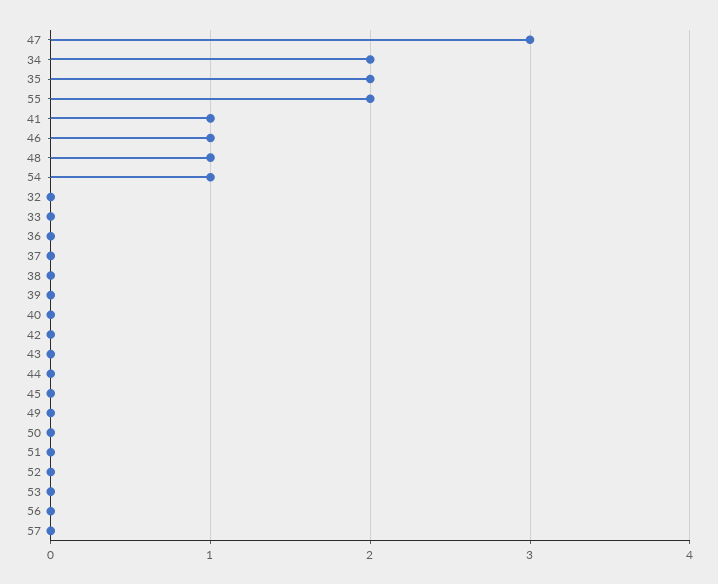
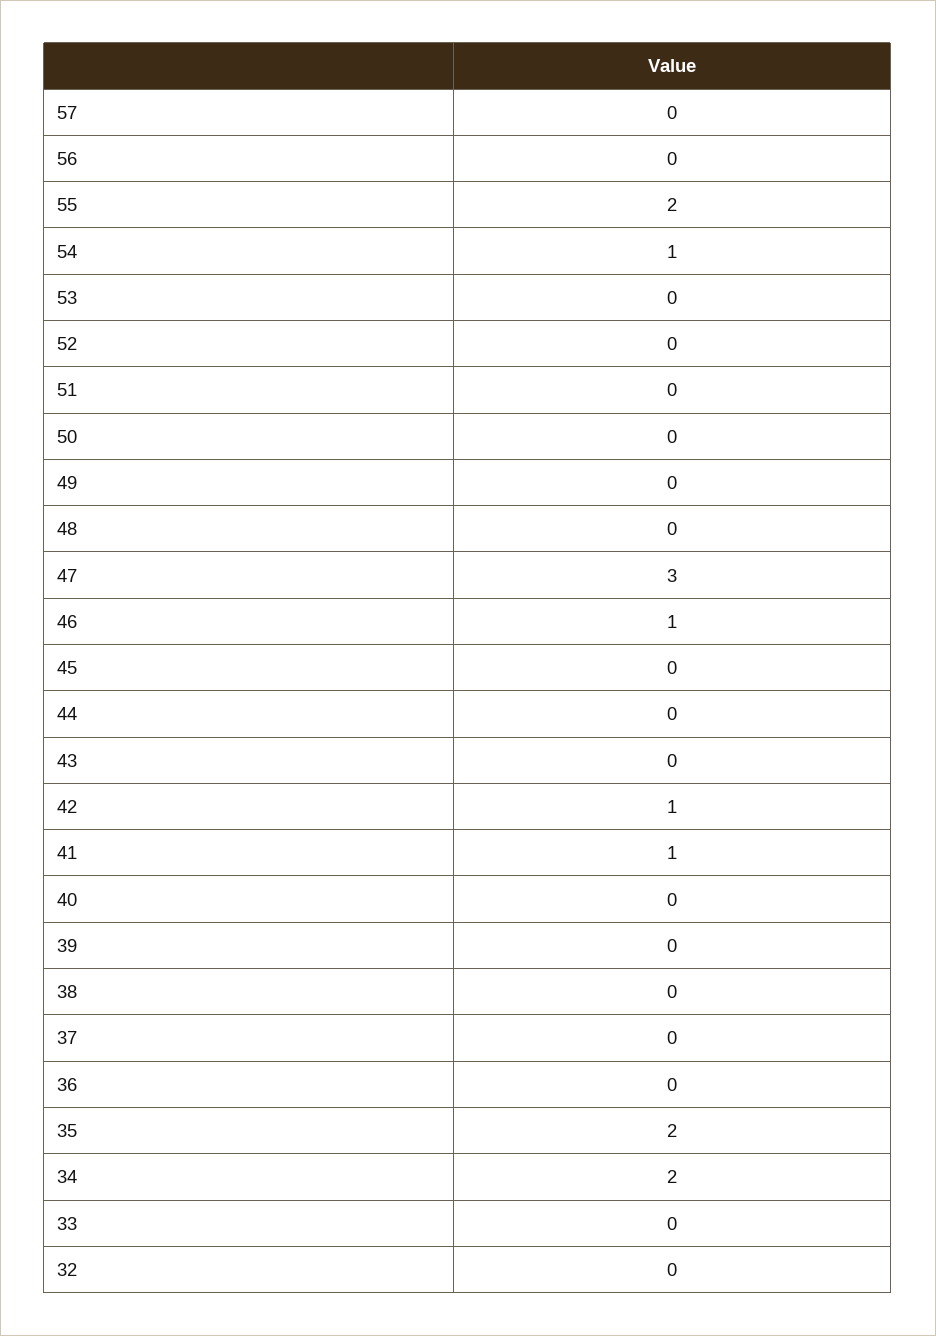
  {
    "47": 3,
    "34": 2,
    "35": 2,
    "55": 2,
    "41": 1,
    "46": 1,
-   "48": 1,
+   "48": 0,
    "54": 1,
    "32": 0,
    "33": 0,
    "36": 0,
    "37": 0,
    "38": 0,
    "39": 0,
    "40": 0,
-   "42": 0,
+   "42": 1,
    "43": 0,
    "44": 0,
    "45": 0,
    "49": 0,
    "50": 0,
    "51": 0,
    "52": 0,
    "53": 0,
    "56": 0,
    "57": 0
  }

